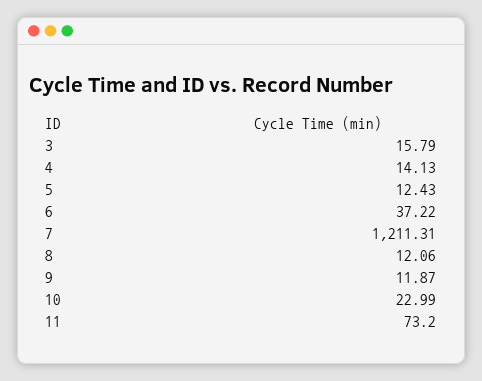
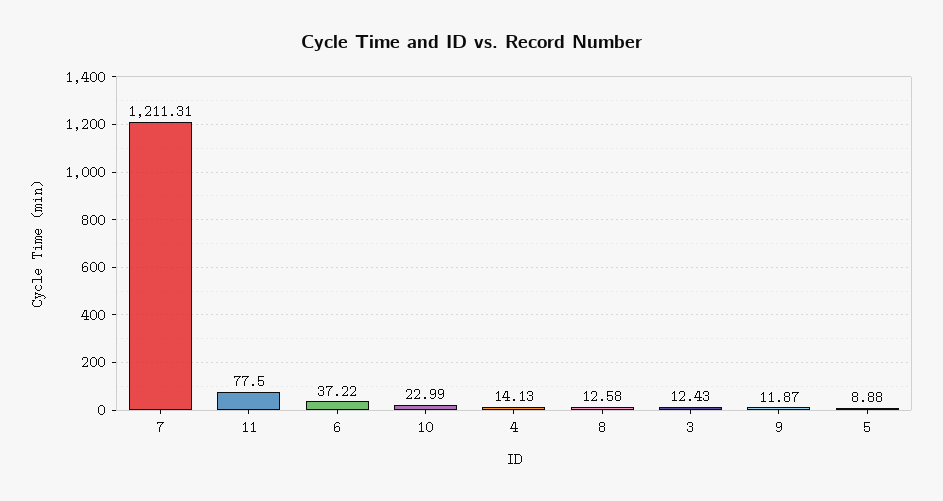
  {
-   "3": 15.79,
+   "3": 12.43,
    "4": 14.13,
-   "5": 12.43,
+   "5": 8.88,
    "6": 37.22,
    "7": 1211.31,
-   "8": 12.06,
+   "8": 12.58,
    "9": 11.87,
    "10": 22.99,
-   "11": 73.2
+   "11": 77.5
  }

